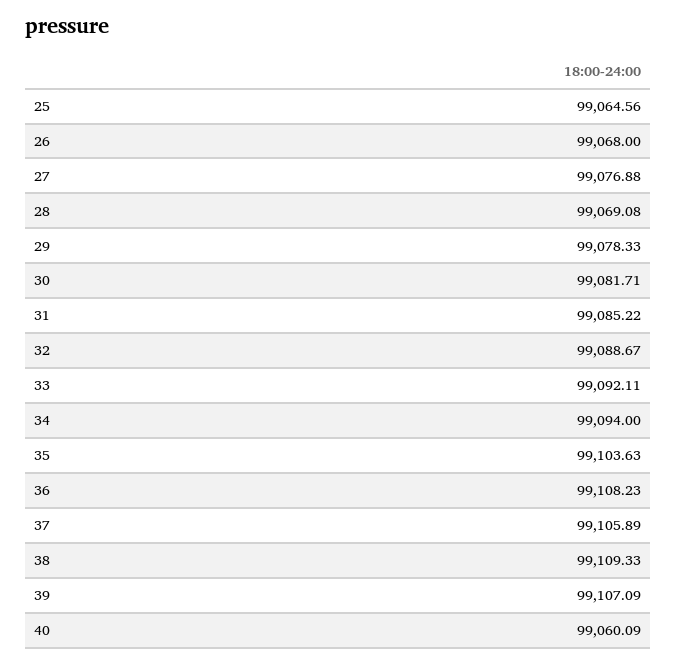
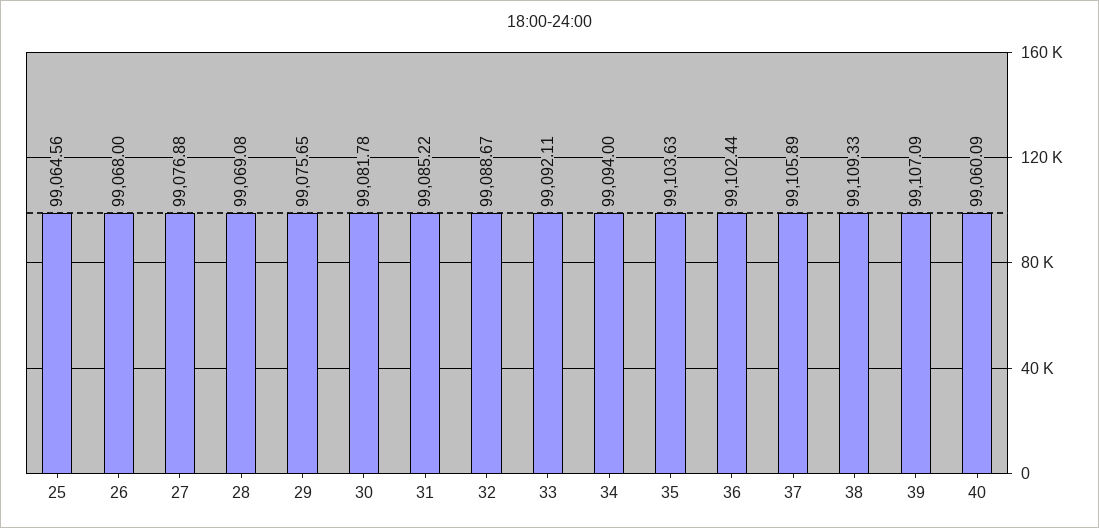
  {
    "25": 99064.56,
    "26": 99068,
    "27": 99076.88,
    "28": 99069.08,
-   "29": 99078.33,
+   "29": 99075.65,
-   "30": 99081.71,
+   "30": 99081.78,
    "31": 99085.22,
    "32": 99088.67,
    "33": 99092.11,
    "34": 99094,
    "35": 99103.63,
-   "36": 99108.23,
+   "36": 99102.44,
    "37": 99105.89,
    "38": 99109.33,
    "39": 99107.09,
    "40": 99060.09
  }

